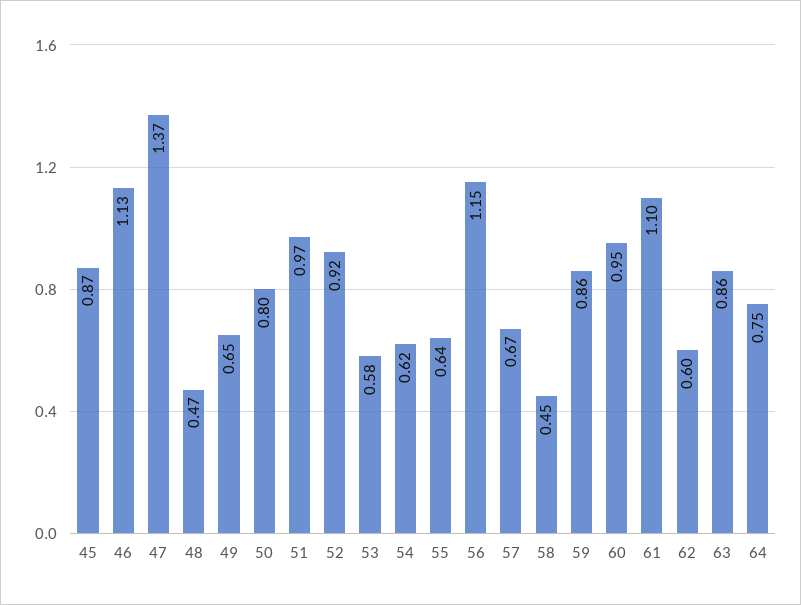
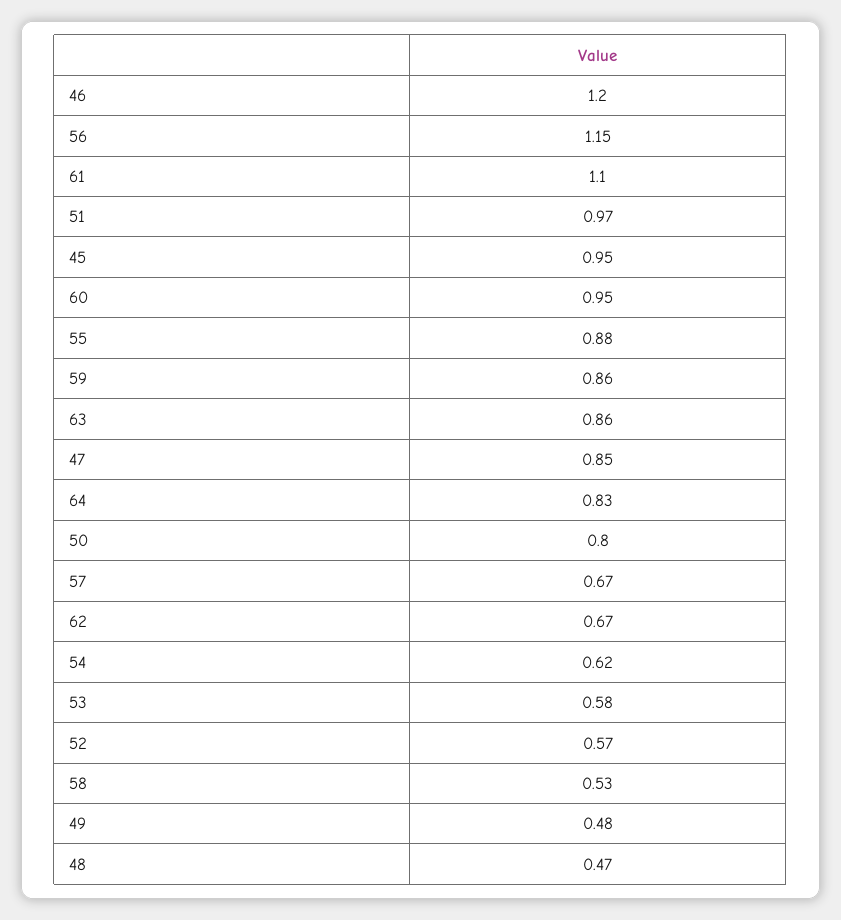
  {
-   "45": 0.87,
+   "45": 0.95,
-   "46": 1.13,
+   "46": 1.2,
-   "47": 1.37,
+   "47": 0.85,
    "48": 0.47,
-   "49": 0.65,
+   "49": 0.48,
    "50": 0.8,
    "51": 0.97,
-   "52": 0.92,
+   "52": 0.57,
    "53": 0.58,
    "54": 0.62,
-   "55": 0.64,
+   "55": 0.88,
    "56": 1.15,
    "57": 0.67,
-   "58": 0.45,
+   "58": 0.53,
    "59": 0.86,
    "60": 0.95,
    "61": 1.1,
-   "62": 0.6,
+   "62": 0.67,
    "63": 0.86,
-   "64": 0.75
+   "64": 0.83
  }

